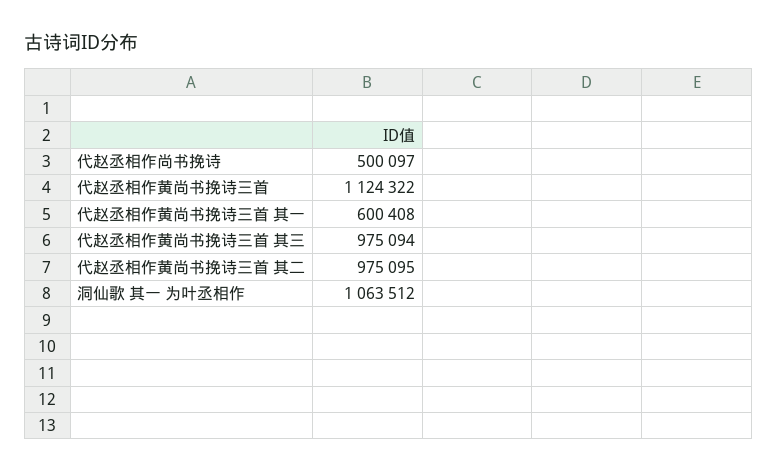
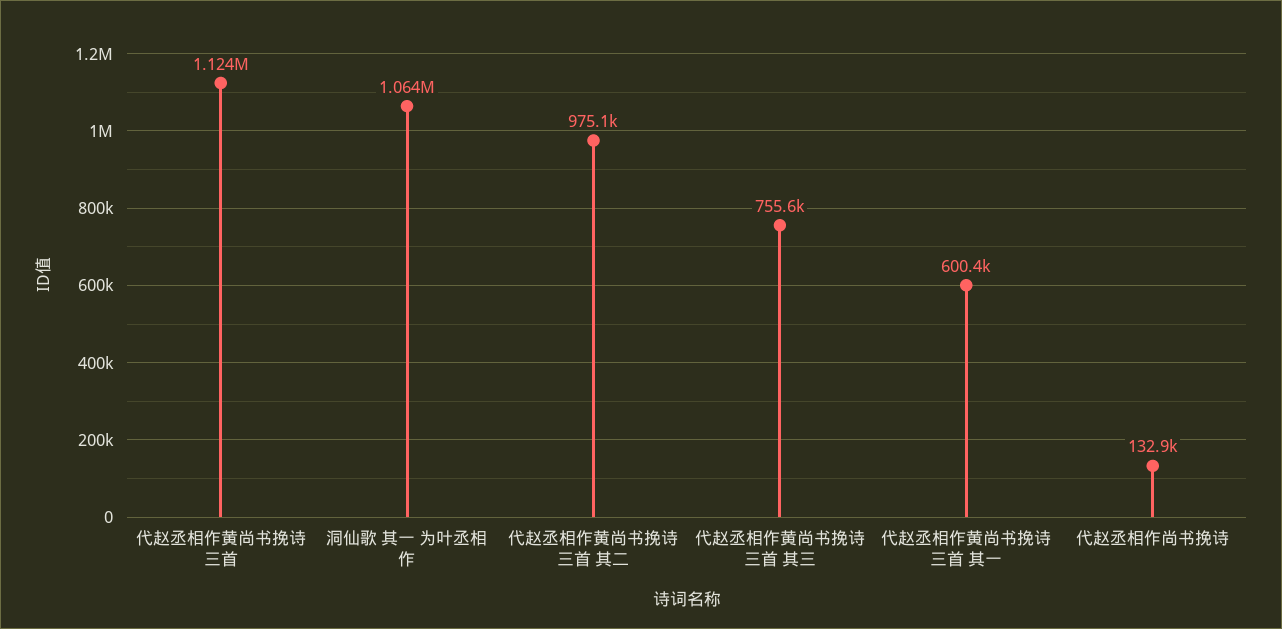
  {
-   "代赵丞相作尚书挽诗": 500097,
+   "代赵丞相作尚书挽诗": 132900,
    "代赵丞相作黄尚书挽诗三首": 1124322,
    "代赵丞相作黄尚书挽诗三首 其一": 600408,
-   "代赵丞相作黄尚书挽诗三首 其三": 975094,
+   "代赵丞相作黄尚书挽诗三首 其三": 755600,
    "代赵丞相作黄尚书挽诗三首 其二": 975095,
    "洞仙歌 其一 为叶丞相作": 1063512
  }

